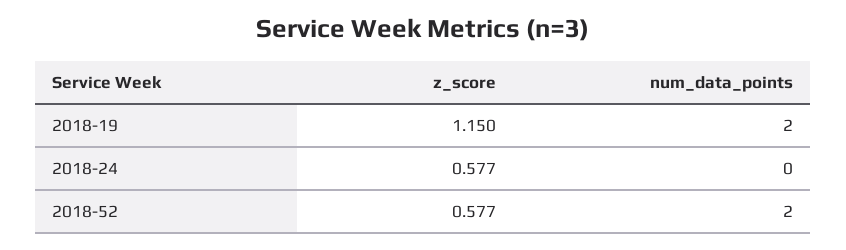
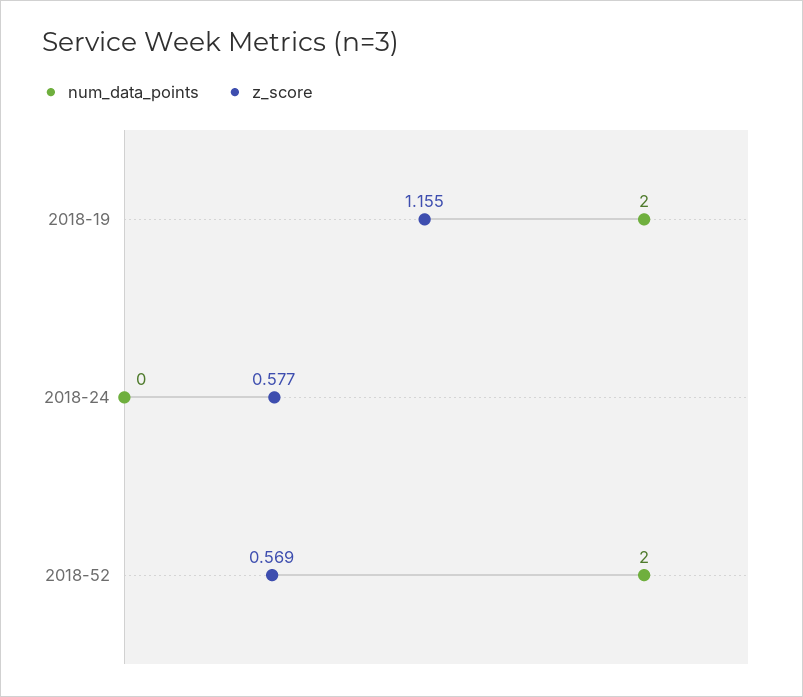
  {
    "z_score": {
-     "2018-19": 1.15,
+     "2018-19": 1.155,
      "2018-24": 0.577,
-     "2018-52": 0.577
+     "2018-52": 0.569
    },
    "num_data_points": {
      "2018-19": 2,
      "2018-24": 0,
      "2018-52": 2
    }
  }

